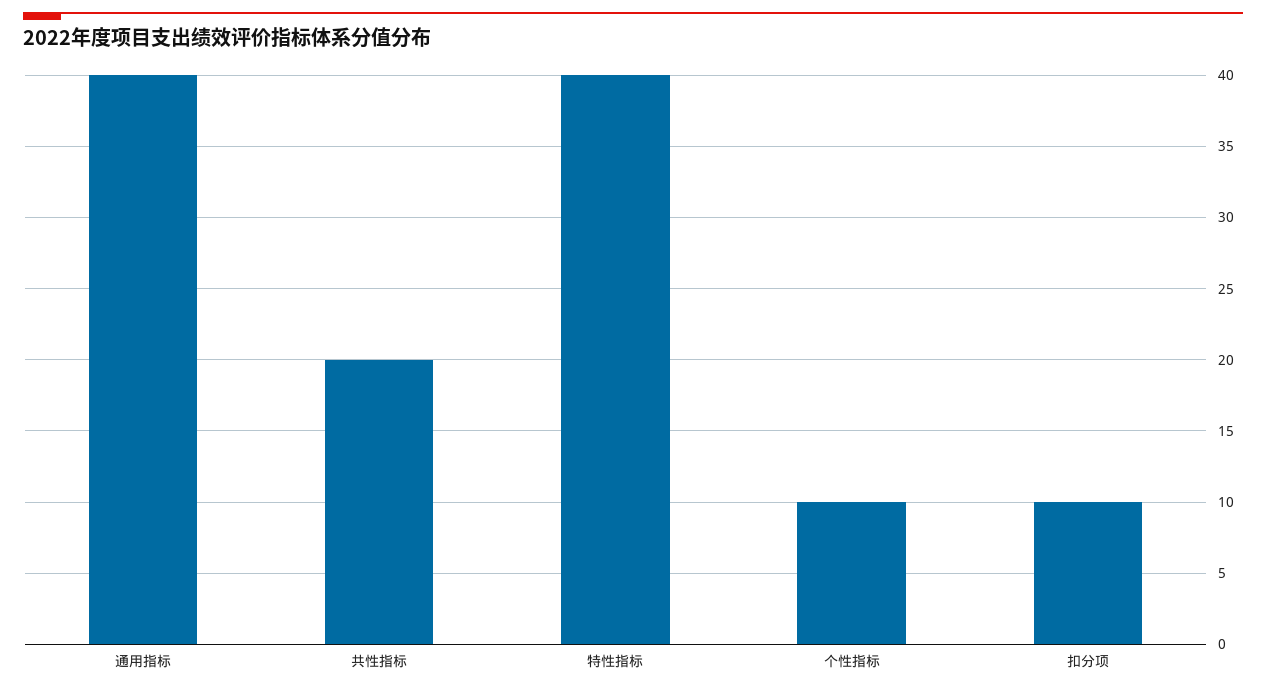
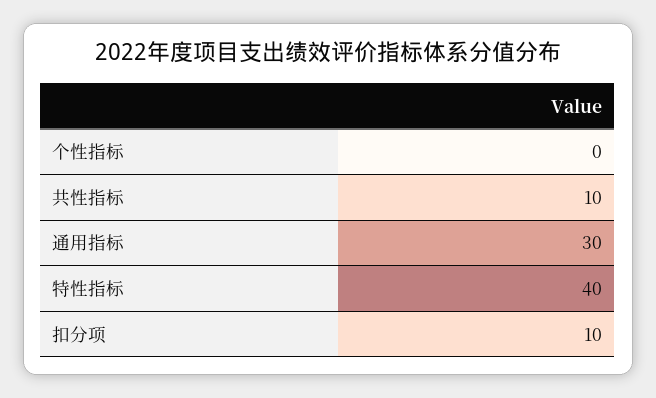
  {
-   "通用指标": 40,
+   "通用指标": 30,
-   "共性指标": 20,
+   "共性指标": 10,
    "特性指标": 40,
-   "个性指标": 10,
+   "个性指标": 0,
    "扣分项": 10
  }

